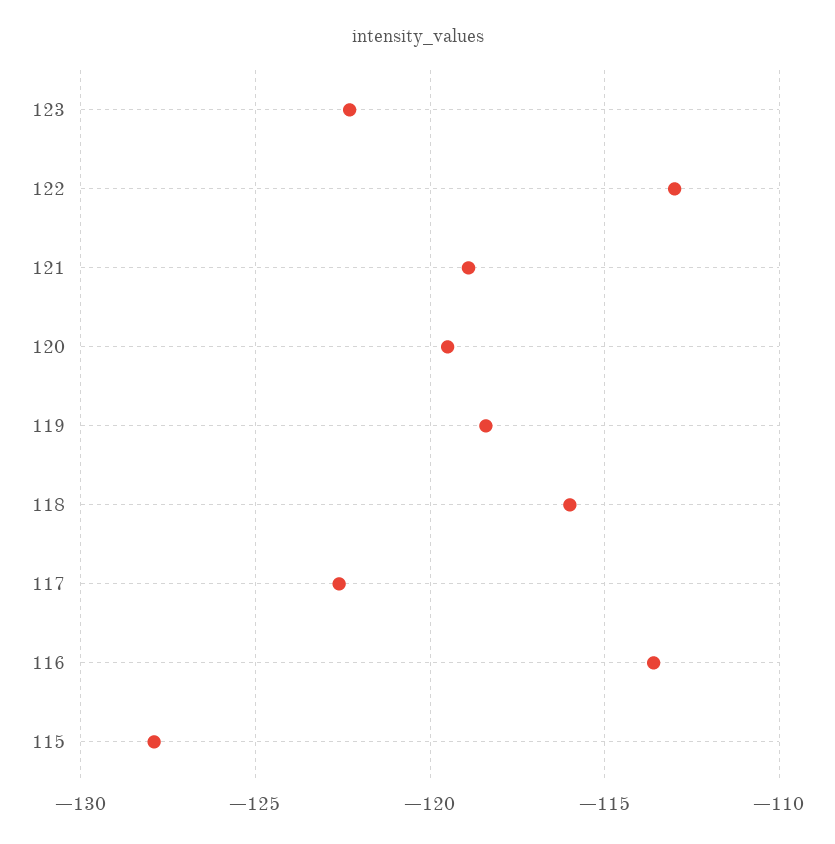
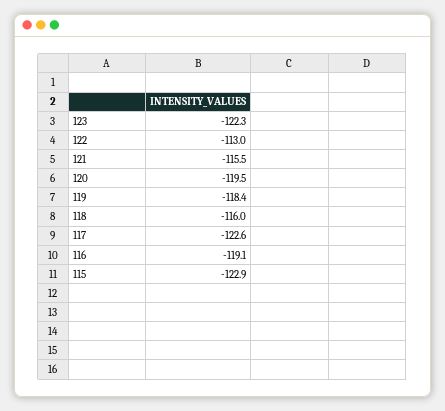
  {
    "123": -122.3,
    "122": -113,
-   "121": -119,
+   "121": -115.5,
    "120": -119.5,
    "119": -118.4,
    "118": -116,
    "117": -122.6,
-   "116": -113.5,
+   "116": -119.1,
-   "115": -128
+   "115": -122.9
  }

